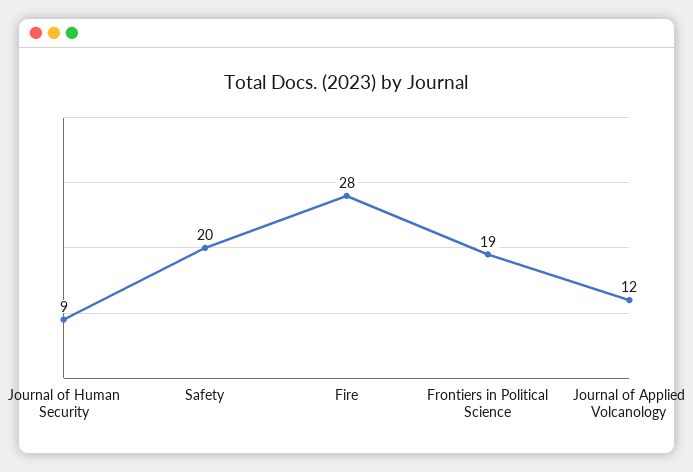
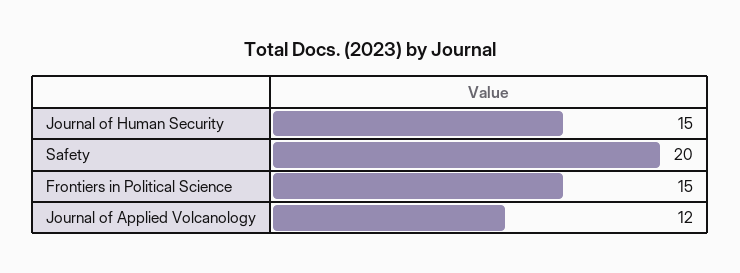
  {
-   "Journal of Human Security": 9,
+   "Journal of Human Security": 15,
    "Safety": 20,
-   "Fire": 28,
-   "Frontiers in Political Science": 19,
+   "Frontiers in Political Science": 15,
    "Journal of Applied Volcanology": 12
  }

